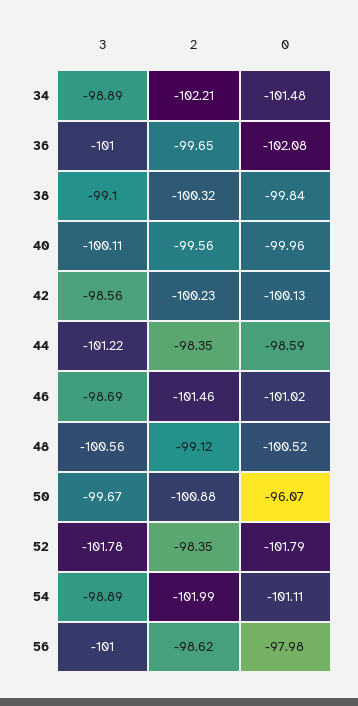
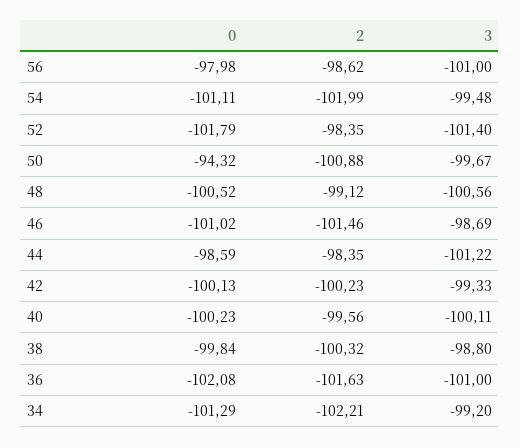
  {
    "3": {
-     "34": -98.89,
+     "34": -99.2,
      "36": -101,
-     "38": -99.1,
+     "38": -98.8,
      "40": -100.11,
-     "42": -98.56,
+     "42": -99.33,
      "44": -101.22,
      "46": -98.69,
      "48": -100.56,
      "50": -99.67,
-     "52": -101.78,
+     "52": -101.4,
-     "54": -98.89,
+     "54": -99.48,
      "56": -101
    },
    "2": {
      "34": -102.21,
-     "36": -99.65,
+     "36": -101.63,
      "38": -100.32,
      "40": -99.56,
      "42": -100.23,
      "44": -98.35,
      "46": -101.46,
      "48": -99.12,
      "50": -100.88,
      "52": -98.35,
      "54": -101.99,
      "56": -98.62
    },
    "0": {
-     "34": -101.48,
+     "34": -101.29,
      "36": -102.08,
      "38": -99.84,
-     "40": -99.96,
+     "40": -100.23,
      "42": -100.13,
      "44": -98.59,
      "46": -101.02,
      "48": -100.52,
-     "50": -96.07,
+     "50": -94.32,
      "52": -101.79,
      "54": -101.11,
      "56": -97.98
    }
  }

